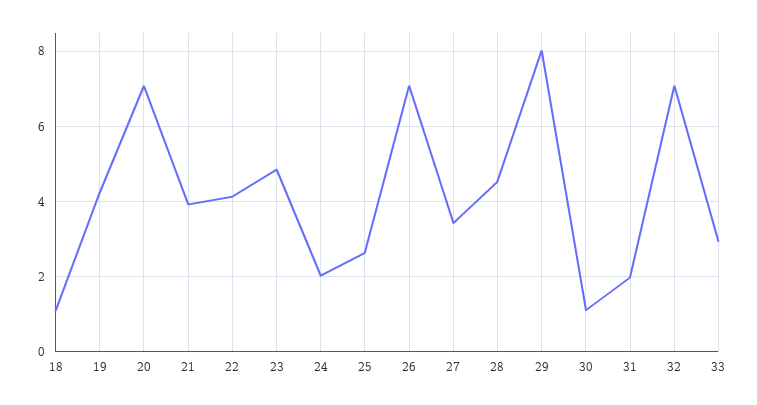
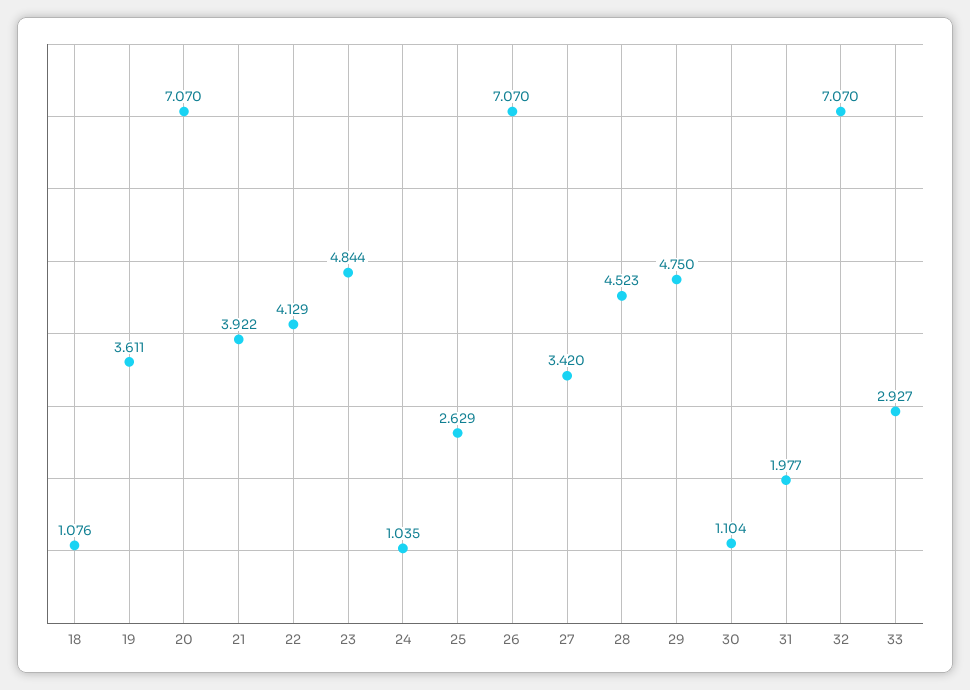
  {
    "18": 1.076,
-   "19": 4.2,
+   "19": 3.611,
    "20": 7.07,
    "21": 3.922,
    "22": 4.129,
    "23": 4.844,
-   "24": 2,
+   "24": 1.035,
    "25": 2.629,
    "26": 7.07,
    "27": 3.42,
    "28": 4.523,
-   "29": 8,
+   "29": 4.75,
    "30": 1.104,
    "31": 1.977,
    "32": 7.07,
    "33": 2.927
  }

